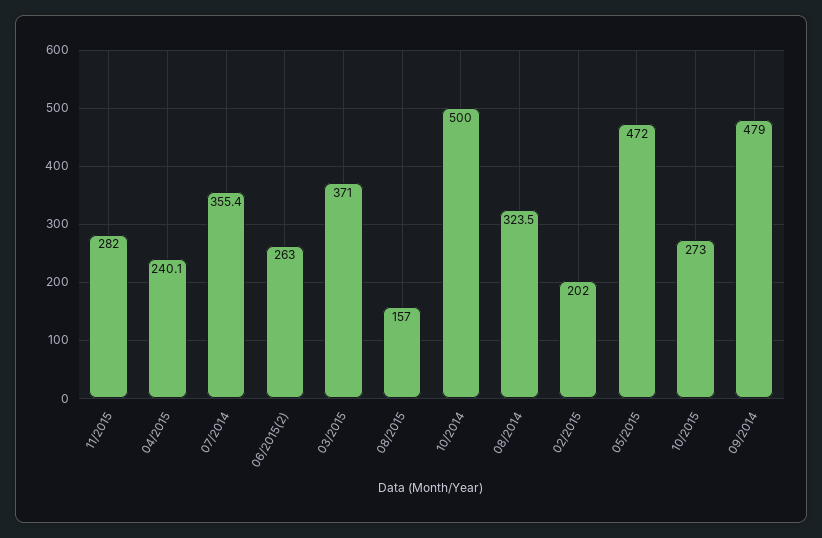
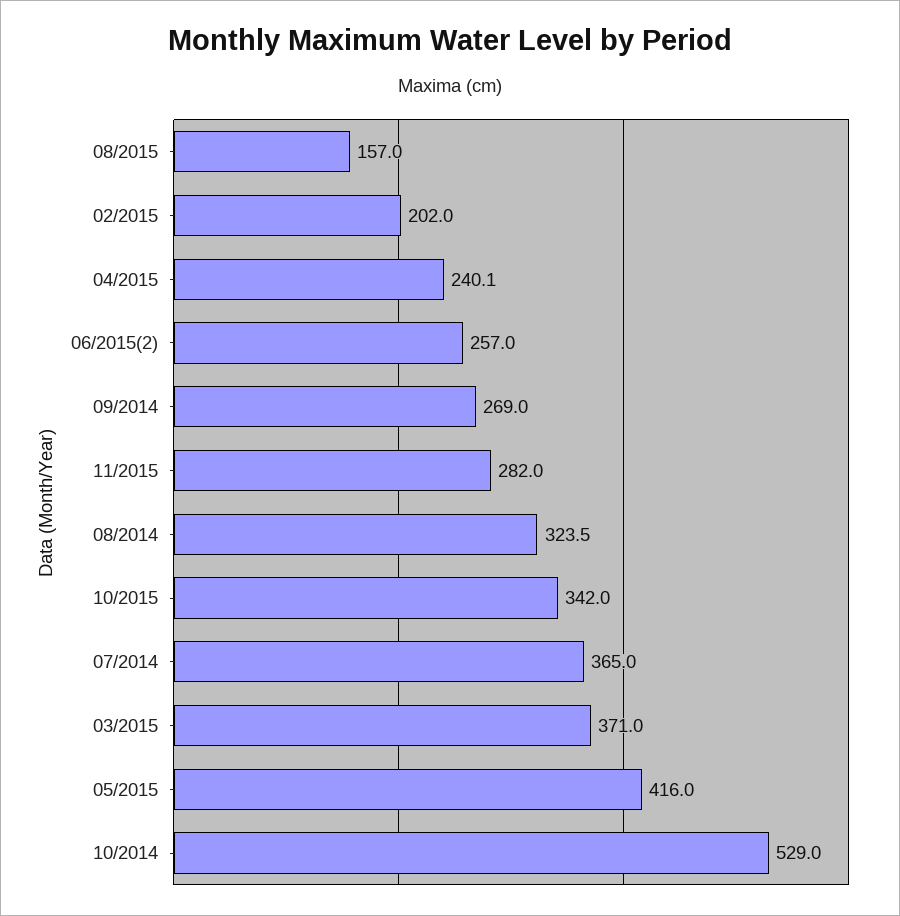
  {
    "11/2015": 282,
    "04/2015": 240.1,
-   "07/2014": 355.4,
+   "07/2014": 365,
-   "06/2015(2)": 263,
+   "06/2015(2)": 257,
    "03/2015": 371,
    "08/2015": 157,
-   "10/2014": 500,
+   "10/2014": 529,
    "08/2014": 323.5,
    "02/2015": 202,
-   "05/2015": 472,
+   "05/2015": 416,
-   "10/2015": 273,
+   "10/2015": 342,
-   "09/2014": 479
+   "09/2014": 269
  }

